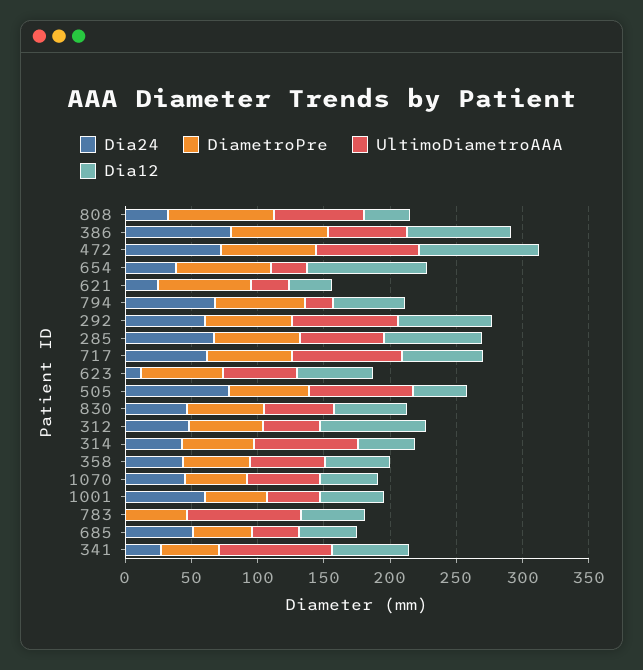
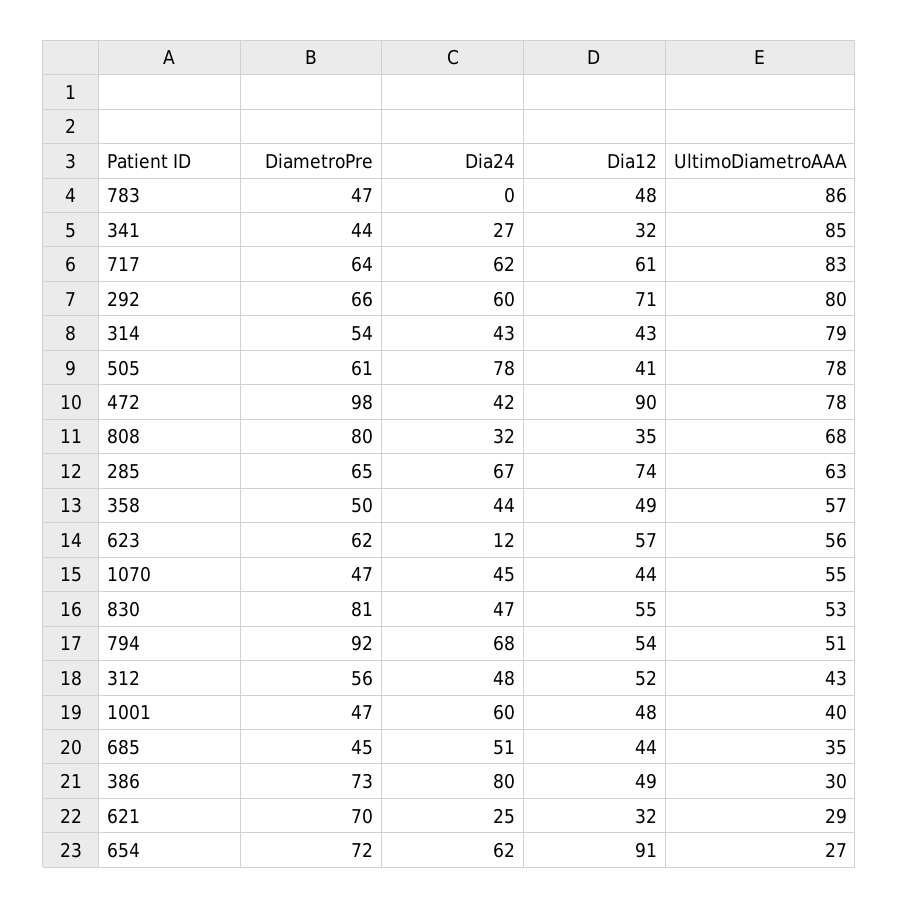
  {
    "Dia24": {
      "808": 32,
      "386": 80,
-     "472": 70,
+     "472": 42,
-     "654": 40,
+     "654": 62,
      "621": 25,
      "794": 68,
      "292": 60,
      "285": 67,
      "717": 62,
      "623": 12,
      "505": 78,
      "830": 47,
      "312": 48,
      "314": 43,
      "358": 44,
      "1070": 45,
      "1001": 60,
      "783": 0,
      "685": 51,
      "341": 27
    },
    "DiametroPre": {
      "808": 80,
      "386": 73,
-     "472": 70,
+     "472": 98,
      "654": 72,
      "621": 70,
-     "794": 70,
+     "794": 92,
      "292": 66,
      "285": 65,
      "717": 64,
      "623": 62,
      "505": 61,
-     "830": 60,
+     "830": 81,
      "312": 56,
      "314": 54,
      "358": 50,
      "1070": 47,
      "1001": 47,
      "783": 47,
      "685": 45,
      "341": 44
    },
    "UltimoDiametroAAA": {
      "808": 68,
-     "386": 60,
+     "386": 30,
      "472": 78,
      "654": 27,
      "621": 29,
-     "794": 20,
+     "794": 51,
      "292": 80,
      "285": 63,
      "717": 83,
      "623": 56,
      "505": 78,
      "830": 53,
      "312": 43,
      "314": 79,
      "358": 57,
      "1070": 55,
      "1001": 40,
      "783": 86,
      "685": 35,
      "341": 85
    },
    "Dia12": {
      "808": 35,
-     "386": 80,
+     "386": 49,
      "472": 90,
      "654": 91,
      "621": 32,
      "794": 54,
      "292": 71,
      "285": 74,
      "717": 61,
      "623": 57,
      "505": 41,
      "830": 55,
-     "312": 80,
+     "312": 52,
      "314": 43,
      "358": 49,
      "1070": 44,
      "1001": 48,
      "783": 48,
      "685": 44,
-     "341": 60
+     "341": 32
    }
  }

